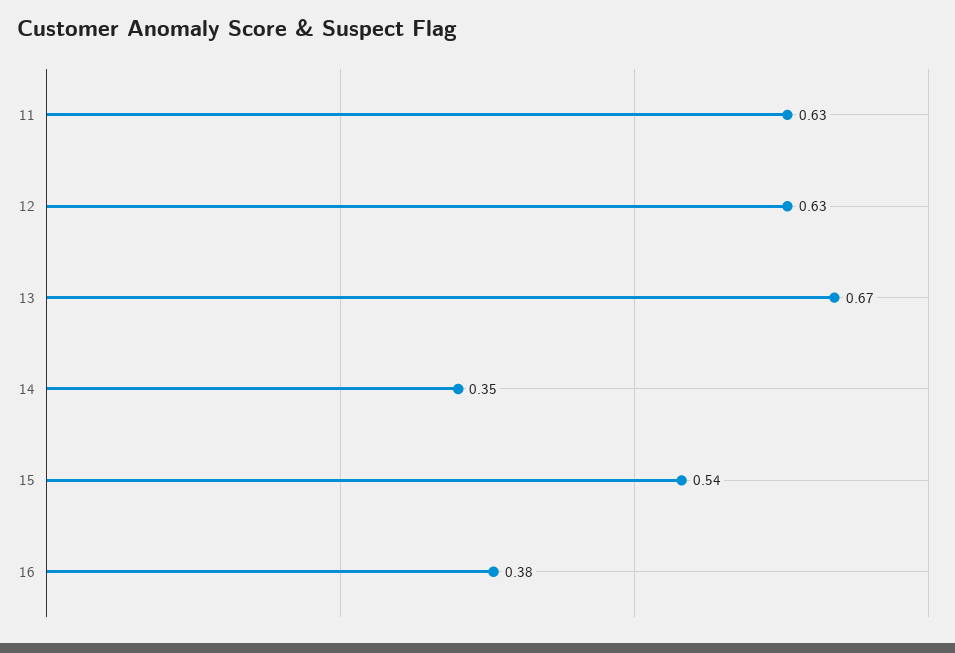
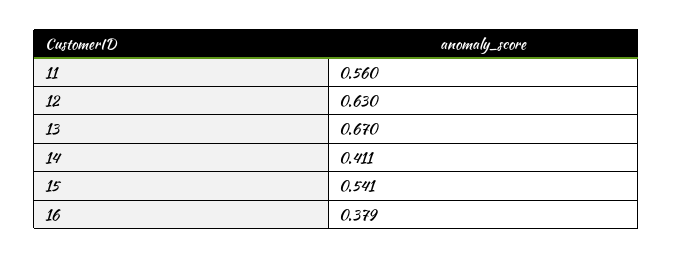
  {
-   "11": 0.63,
+   "11": 0.56,
    "12": 0.63,
    "13": 0.67,
-   "14": 0.35,
+   "14": 0.411,
    "15": 0.541,
    "16": 0.379
  }

